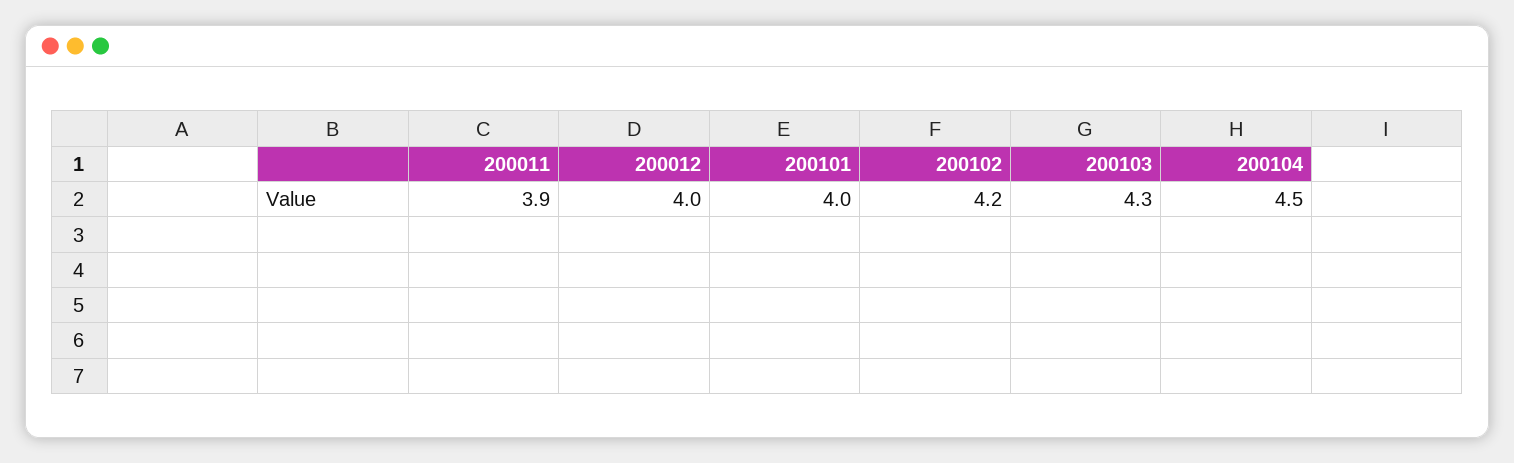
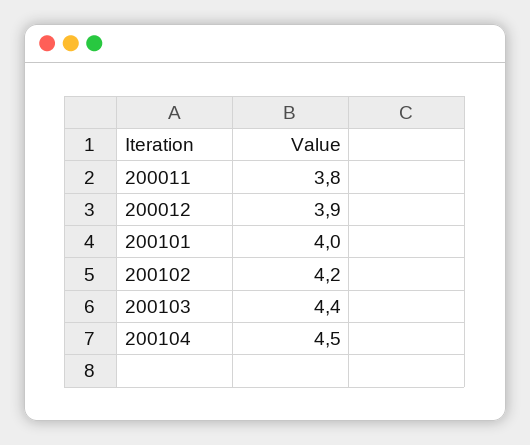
  {
-   "200011": 3.9,
+   "200011": 3.8,
-   "200012": 4,
+   "200012": 3.9,
    "200101": 4,
    "200102": 4.2,
-   "200103": 4.3,
+   "200103": 4.4,
    "200104": 4.5
  }

